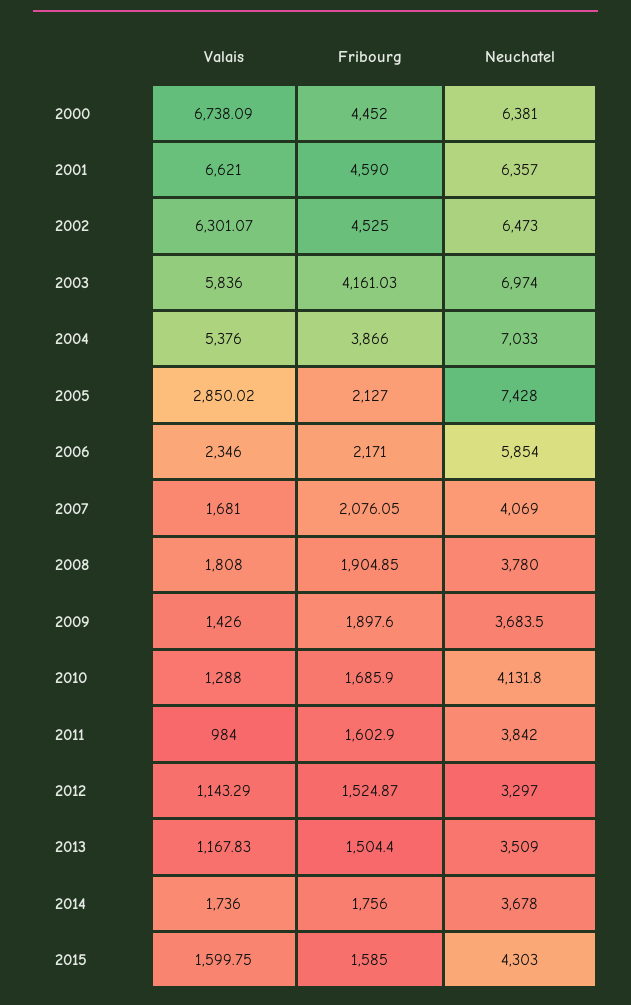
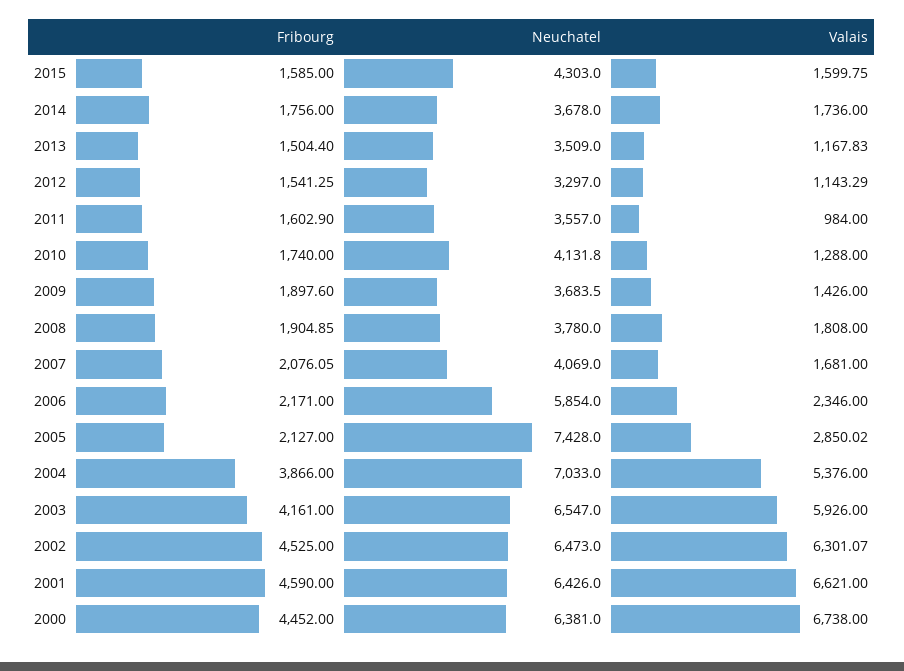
  {
    "Valais": {
-     "2000": 6738.09,
+     "2000": 6738,
      "2001": 6621,
      "2002": 6301.07,
-     "2003": 5836,
+     "2003": 5926,
      "2004": 5376,
      "2005": 2850.02,
      "2006": 2346,
      "2007": 1681,
      "2008": 1808,
      "2009": 1426,
      "2010": 1288,
      "2011": 984,
      "2012": 1143.29,
      "2013": 1167.83,
      "2014": 1736,
      "2015": 1599.75
    },
    "Fribourg": {
      "2000": 4452,
      "2001": 4590,
      "2002": 4525,
-     "2003": 4161.03,
+     "2003": 4161,
      "2004": 3866,
      "2005": 2127,
      "2006": 2171,
      "2007": 2076.05,
      "2008": 1904.85,
      "2009": 1897.6,
-     "2010": 1685.9,
+     "2010": 1740,
      "2011": 1602.9,
-     "2012": 1524.87,
+     "2012": 1541.25,
      "2013": 1504.4,
      "2014": 1756,
      "2015": 1585
    },
    "Neuchatel": {
      "2000": 6381,
-     "2001": 6357,
+     "2001": 6426,
      "2002": 6473,
-     "2003": 6974,
+     "2003": 6547,
      "2004": 7033,
      "2005": 7428,
      "2006": 5854,
      "2007": 4069,
      "2008": 3780,
      "2009": 3683.5,
      "2010": 4131.8,
-     "2011": 3842,
+     "2011": 3557,
      "2012": 3297,
      "2013": 3509,
      "2014": 3678,
      "2015": 4303
    }
  }

